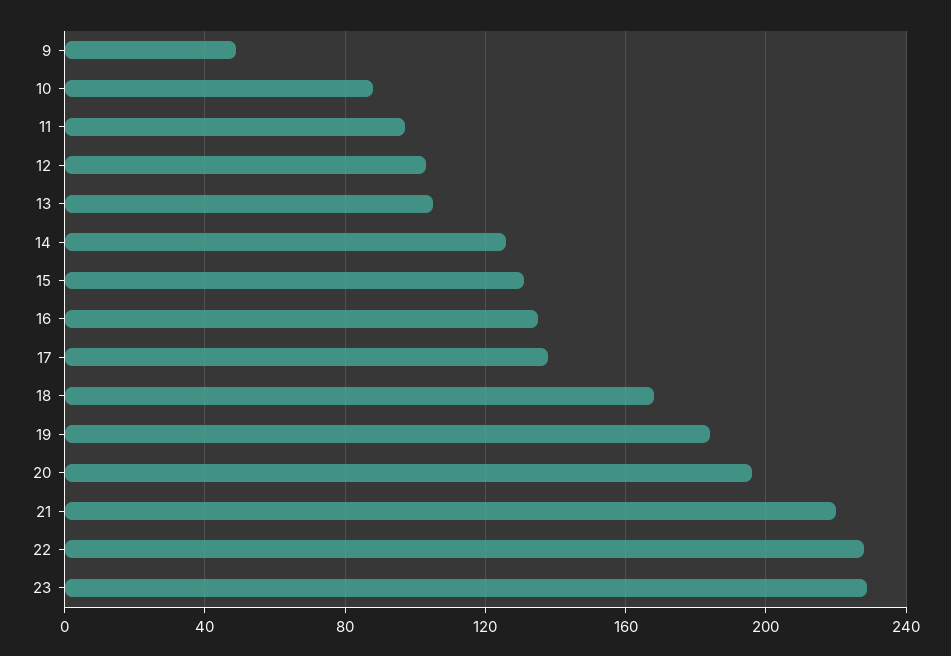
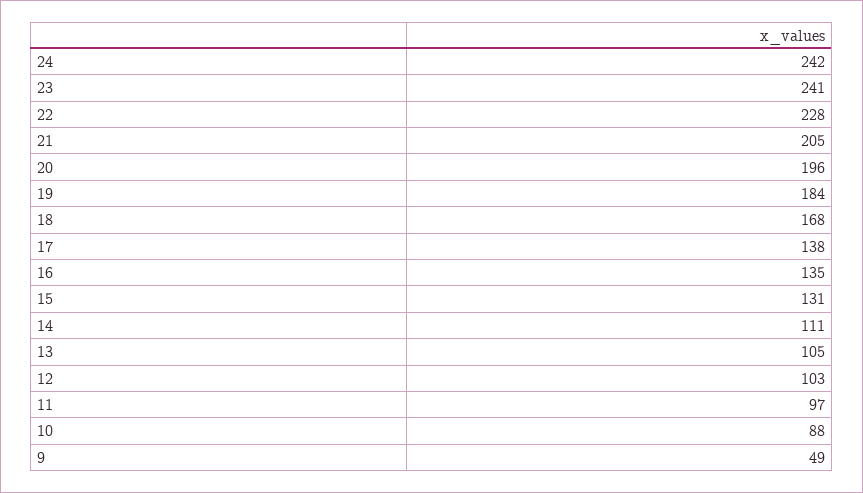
  {
    "9": 49,
    "10": 88,
    "11": 97,
    "12": 103,
    "13": 105,
-   "14": 125,
+   "14": 111,
    "15": 131,
    "16": 135,
    "17": 138,
    "18": 168,
    "19": 184,
    "20": 196,
-   "21": 220,
+   "21": 205,
    "22": 228,
-   "23": 230
+   "23": 241,
+   "24": 242
  }

